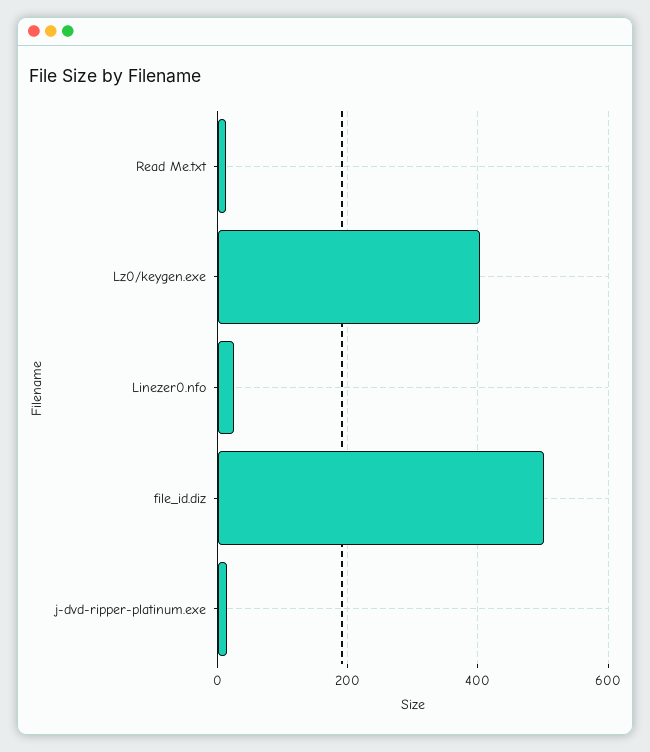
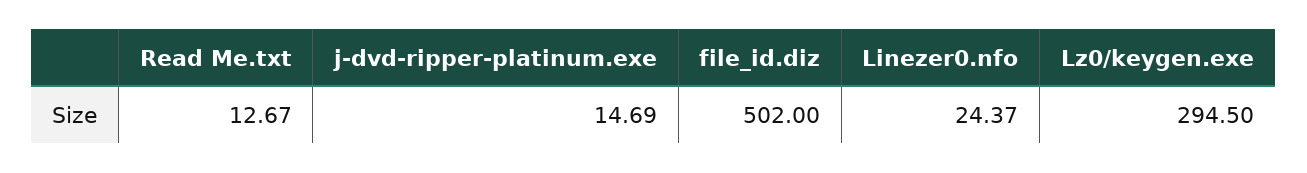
  {
    "Read Me.txt": 12.67,
-   "Lz0/keygen.exe": 400,
+   "Lz0/keygen.exe": 294.5,
    "Linezer0.nfo": 24.37,
    "file_id.diz": 502,
    "j-dvd-ripper-platinum.exe": 14.69
  }

